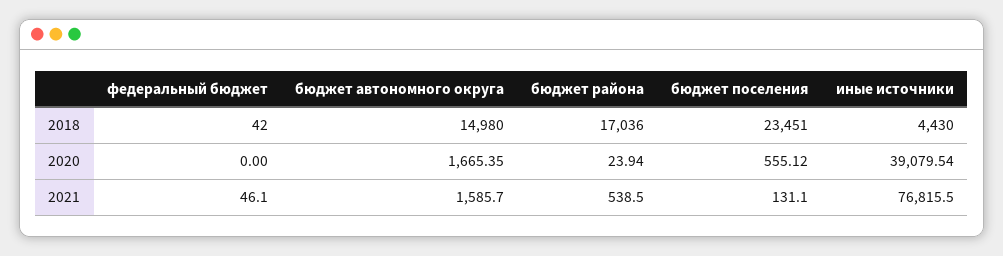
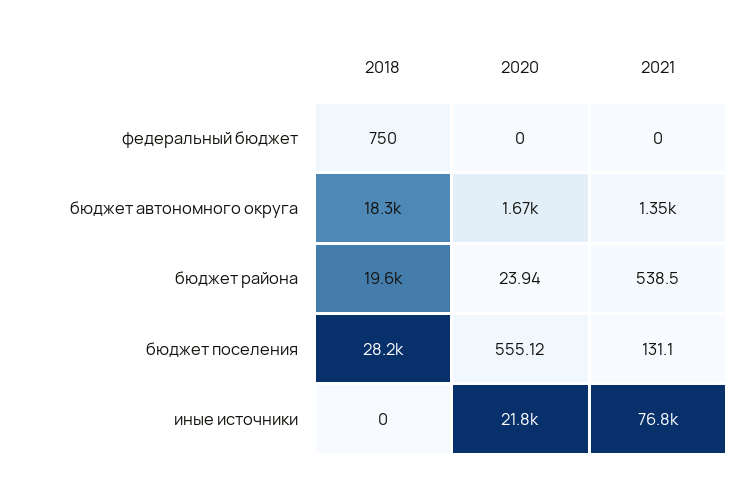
  {
    "федеральный бюджет": {
-     "2018": 42,
+     "2018": 750,
      "2020": 0,
-     "2021": 46.1
+     "2021": 0
    },
    "бюджет автономного округа": {
-     "2018": 14980,
+     "2018": 18300,
      "2020": 1665.35,
-     "2021": 1585.7
+     "2021": 1350
    },
    "бюджет района": {
-     "2018": 17036,
+     "2018": 19600,
      "2020": 23.94,
      "2021": 538.5
    },
    "бюджет поселения": {
-     "2018": 23451,
+     "2018": 28200,
      "2020": 555.12,
      "2021": 131.1
    },
    "иные источники": {
-     "2018": 4430,
+     "2018": 0,
-     "2020": 39079.54,
+     "2020": 21800,
      "2021": 76815.5
    }
  }

